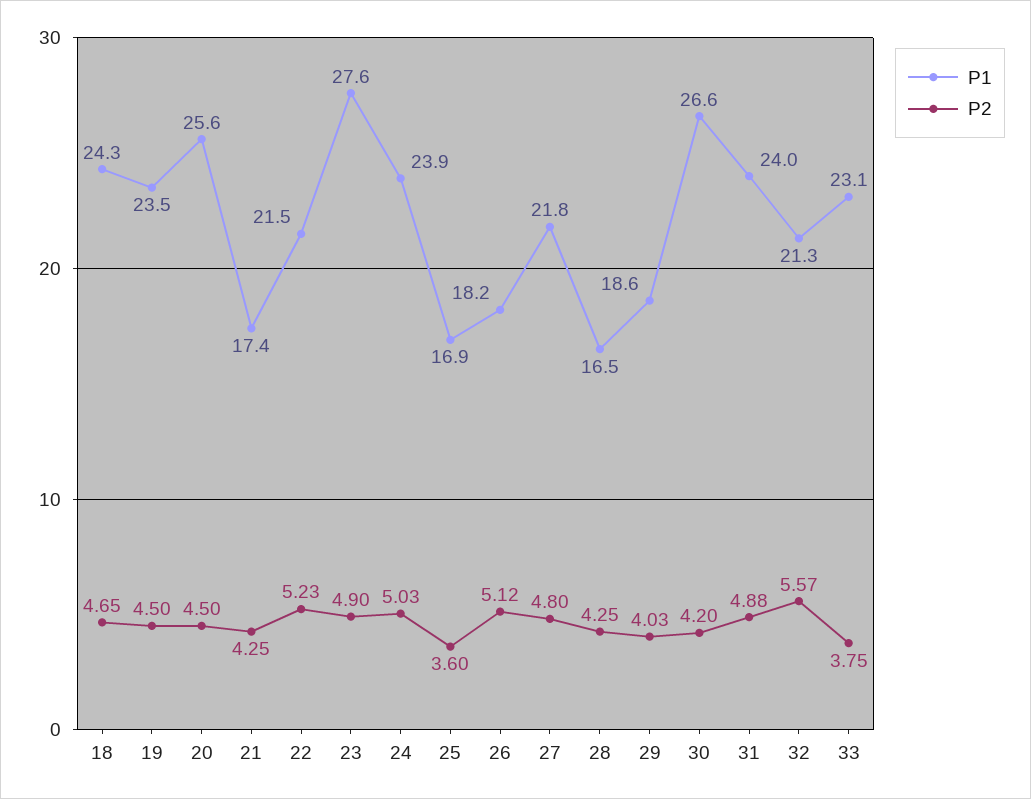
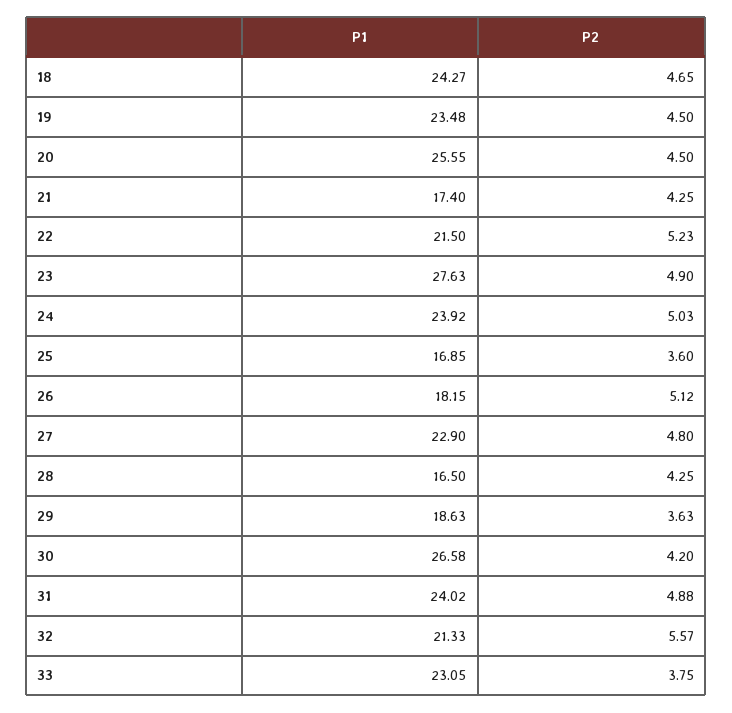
  {
    "P1": {
      "18": 24.27,
      "19": 23.48,
      "20": 25.55,
      "21": 17.4,
      "22": 21.5,
      "23": 27.63,
      "24": 23.92,
      "25": 16.85,
      "26": 18.15,
-     "27": 21.8,
+     "27": 22.9,
      "28": 16.5,
      "29": 18.63,
      "30": 26.58,
      "31": 24.02,
      "32": 21.33,
      "33": 23.05
    },
    "P2": {
      "18": 4.65,
      "19": 4.5,
      "20": 4.5,
      "21": 4.25,
      "22": 5.23,
      "23": 4.9,
      "24": 5.03,
      "25": 3.6,
      "26": 5.12,
      "27": 4.8,
      "28": 4.25,
-     "29": 4.03,
+     "29": 3.63,
      "30": 4.2,
      "31": 4.88,
      "32": 5.57,
      "33": 3.75
    }
  }

